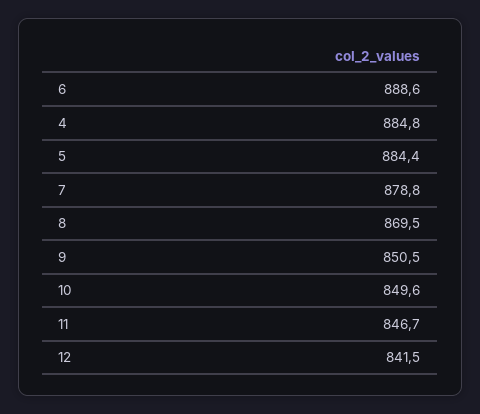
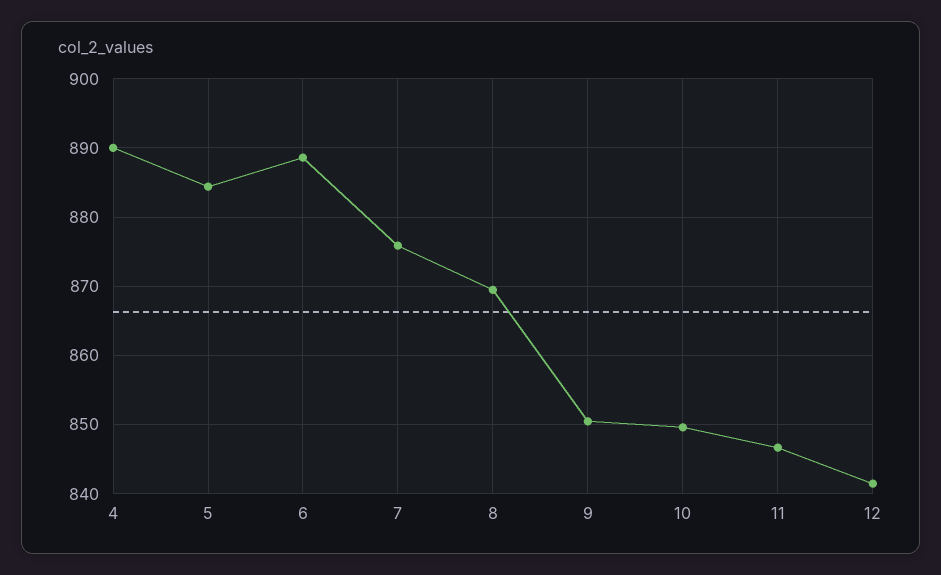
  {
    "6": 888.6,
-   "4": 884.8,
+   "4": 890,
    "5": 884.4,
-   "7": 878.8,
+   "7": 876,
    "8": 869.5,
    "9": 850.5,
    "10": 849.6,
    "11": 846.7,
    "12": 841.5
  }

